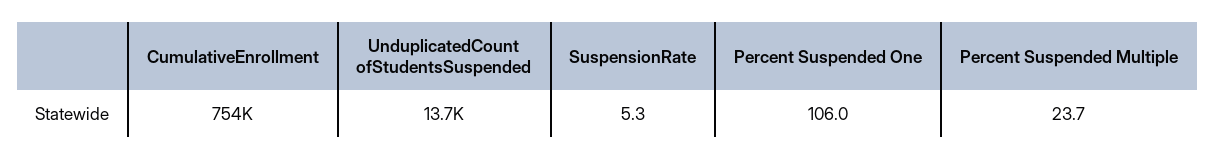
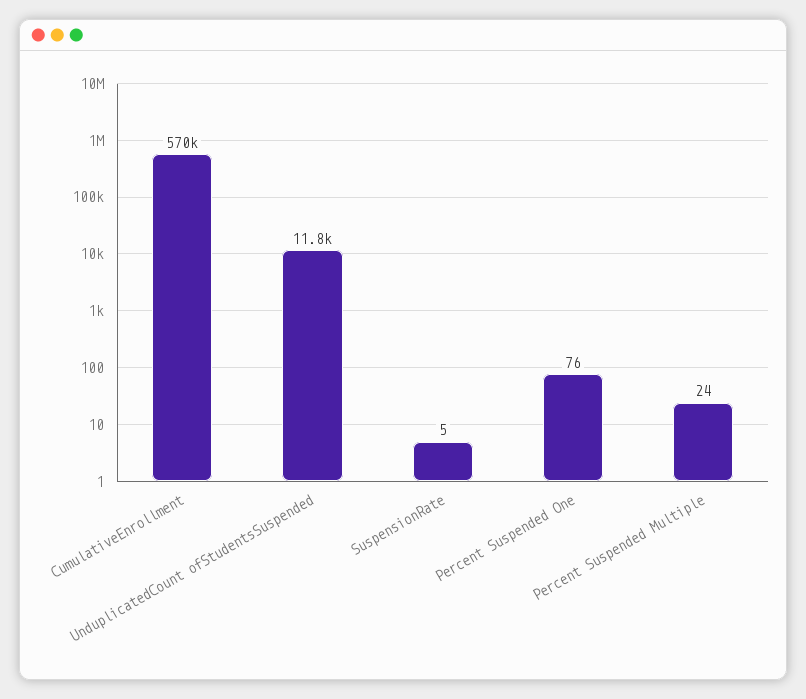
  {
-   "CumulativeEnrollment": 754000,
+   "CumulativeEnrollment": 570000,
-   "UnduplicatedCount ofStudentsSuspended": 13700,
+   "UnduplicatedCount ofStudentsSuspended": 11800,
    "SuspensionRate": 5.3,
-   "Percent Suspended One": 106,
+   "Percent Suspended One": 76,
    "Percent Suspended Multiple": 23.7
  }

